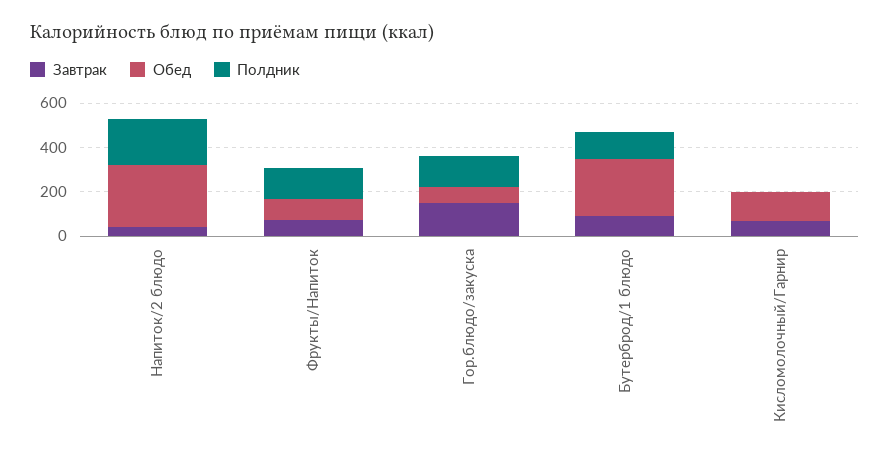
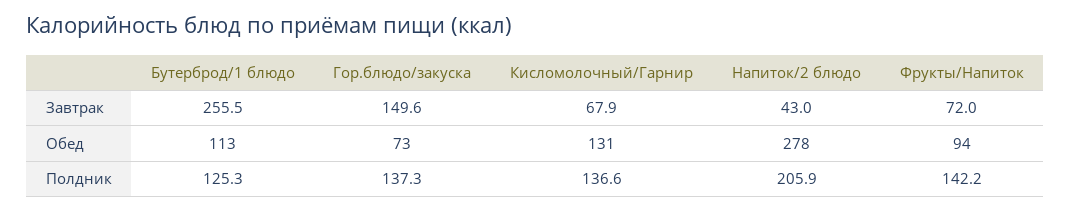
  {
    "Завтрак": {
      "Напиток/2 блюдо": 43,
      "Фрукты/Напиток": 72,
      "Гор.блюдо/закуска": 149.6,
-     "Бутерброд/1 блюдо": 100,
+     "Бутерброд/1 блюдо": 255.5,
      "Кисломолочный/Гарнир": 67.9
    },
    "Обед": {
      "Напиток/2 блюдо": 278,
      "Фрукты/Напиток": 94,
      "Гор.блюдо/закуска": 73,
-     "Бутерброд/1 блюдо": 250,
+     "Бутерброд/1 блюдо": 113,
      "Кисломолочный/Гарнир": 131
    },
    "Полдник": {
      "Напиток/2 блюдо": 205.9,
      "Фрукты/Напиток": 142.2,
      "Гор.блюдо/закуска": 137.3,
      "Бутерброд/1 блюдо": 125.3,
-     "Кисломолочный/Гарнир": 0
+     "Кисломолочный/Гарнир": 136.6
    }
  }

